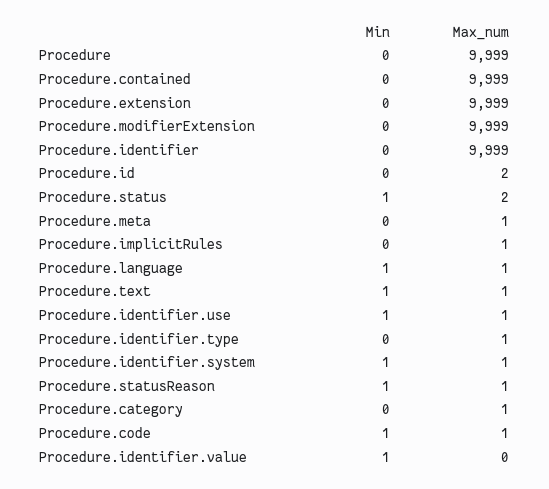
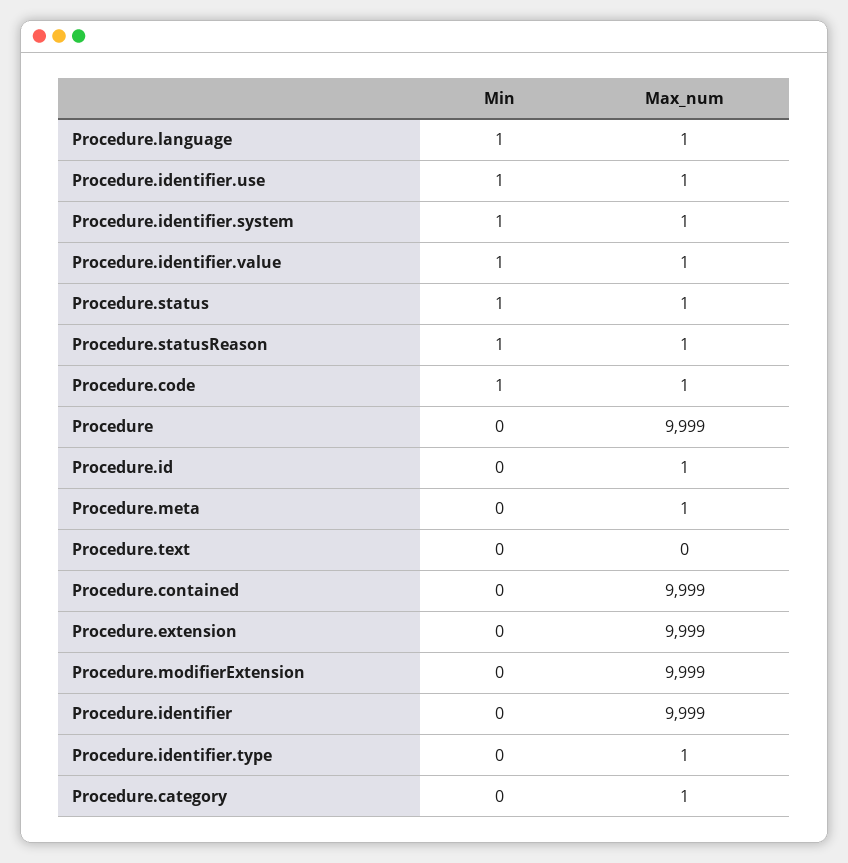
  {
    "Min": {
      "Procedure": 0,
      "Procedure.contained": 0,
      "Procedure.extension": 0,
      "Procedure.modifierExtension": 0,
      "Procedure.identifier": 0,
      "Procedure.id": 0,
      "Procedure.status": 1,
      "Procedure.meta": 0,
-     "Procedure.implicitRules": 0,
      "Procedure.language": 1,
-     "Procedure.text": 1,
+     "Procedure.text": 0,
      "Procedure.identifier.use": 1,
      "Procedure.identifier.type": 0,
      "Procedure.identifier.system": 1,
      "Procedure.statusReason": 1,
      "Procedure.category": 0,
      "Procedure.code": 1,
      "Procedure.identifier.value": 1
    },
    "Max_num": {
      "Procedure": 9999,
      "Procedure.contained": 9999,
      "Procedure.extension": 9999,
      "Procedure.modifierExtension": 9999,
      "Procedure.identifier": 9999,
-     "Procedure.id": 2,
+     "Procedure.id": 1,
-     "Procedure.status": 2,
+     "Procedure.status": 1,
      "Procedure.meta": 1,
-     "Procedure.implicitRules": 1,
      "Procedure.language": 1,
-     "Procedure.text": 1,
+     "Procedure.text": 0,
      "Procedure.identifier.use": 1,
      "Procedure.identifier.type": 1,
      "Procedure.identifier.system": 1,
      "Procedure.statusReason": 1,
      "Procedure.category": 1,
      "Procedure.code": 1,
-     "Procedure.identifier.value": 0
+     "Procedure.identifier.value": 1
    }
  }

